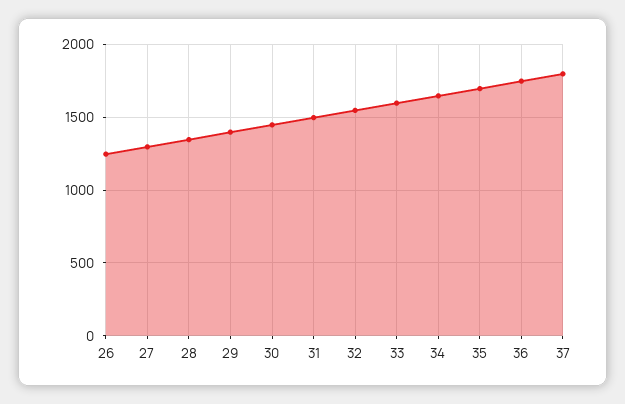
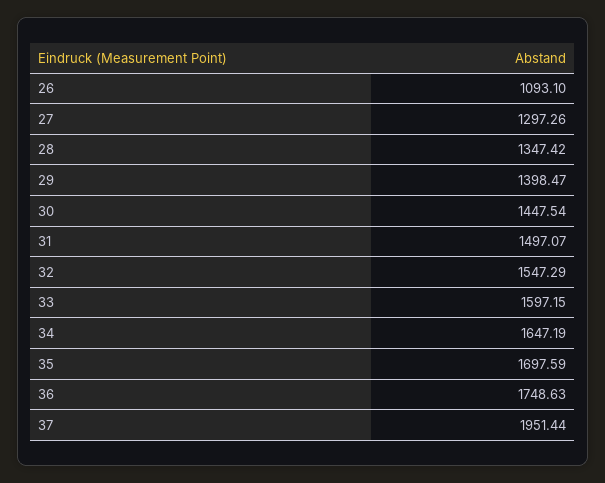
  {
-   "26": 1250,
+   "26": 1093.1,
    "27": 1297.26,
    "28": 1347.42,
    "29": 1398.47,
    "30": 1447.54,
    "31": 1497.07,
    "32": 1547.29,
    "33": 1597.15,
    "34": 1647.19,
    "35": 1697.59,
    "36": 1748.63,
-   "37": 1800
+   "37": 1951.44
  }

